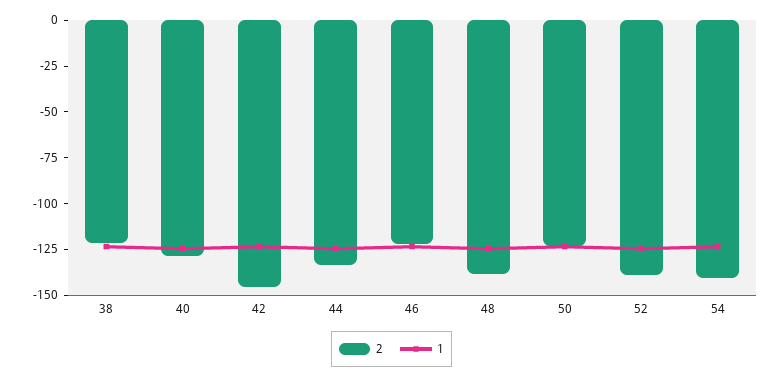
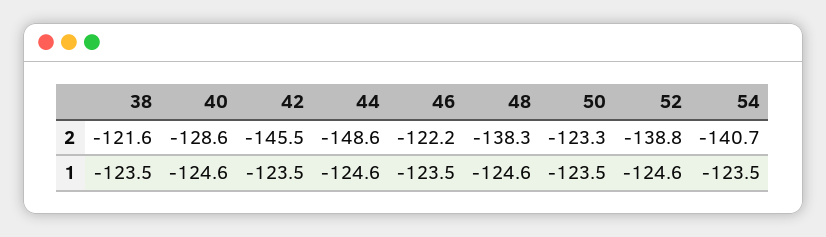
  {
    "2": {
      "38": -121.6,
      "40": -128.6,
      "42": -145.5,
-     "44": -135,
+     "44": -148.6,
      "46": -122.2,
      "48": -138.3,
      "50": -123.3,
      "52": -138.8,
      "54": -140.7
    },
    "1": {
      "38": -123.5,
      "40": -124.6,
      "42": -123.5,
      "44": -124.6,
      "46": -123.5,
      "48": -124.6,
      "50": -123.5,
      "52": -124.6,
      "54": -123.5
    }
  }

